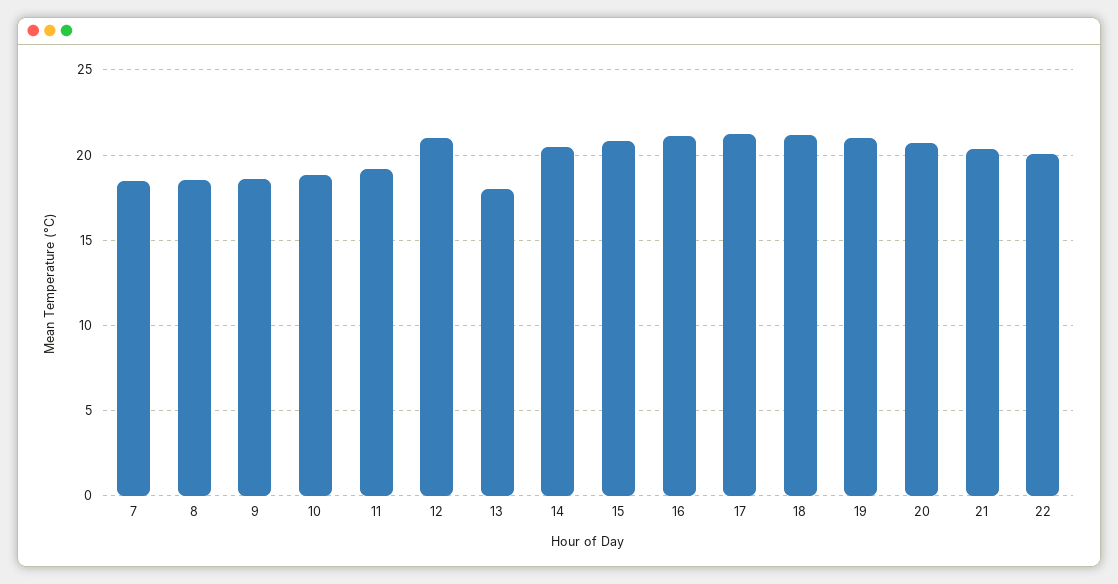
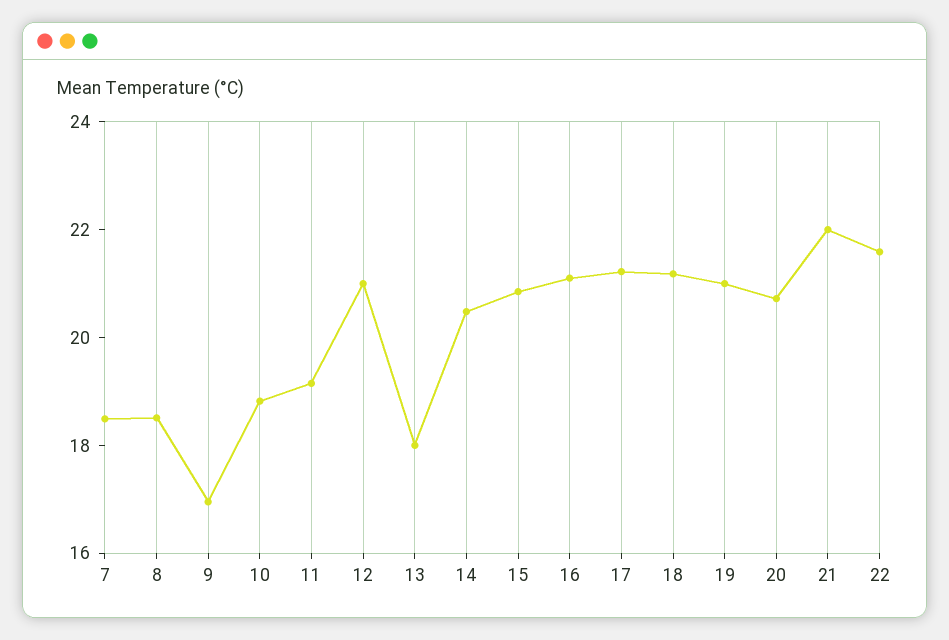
  {
    "7": 18.5,
    "8": 18.5,
-   "9": 18.5,
+   "9": 17,
    "10": 19,
    "11": 19,
    "12": 21,
    "13": 18,
    "14": 20.5,
    "15": 21,
    "16": 21,
    "17": 21,
    "18": 21,
    "19": 21,
    "20": 20.5,
-   "21": 20.5,
+   "21": 22,
-   "22": 20
+   "22": 21.5
  }

